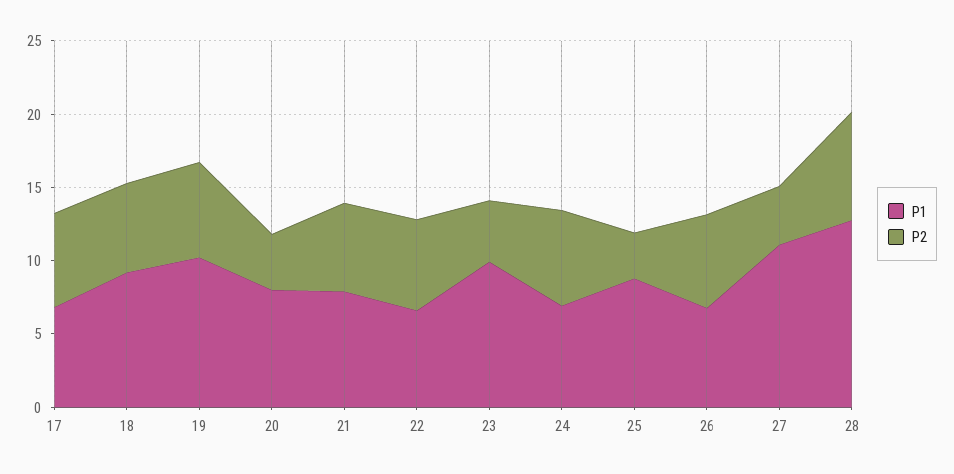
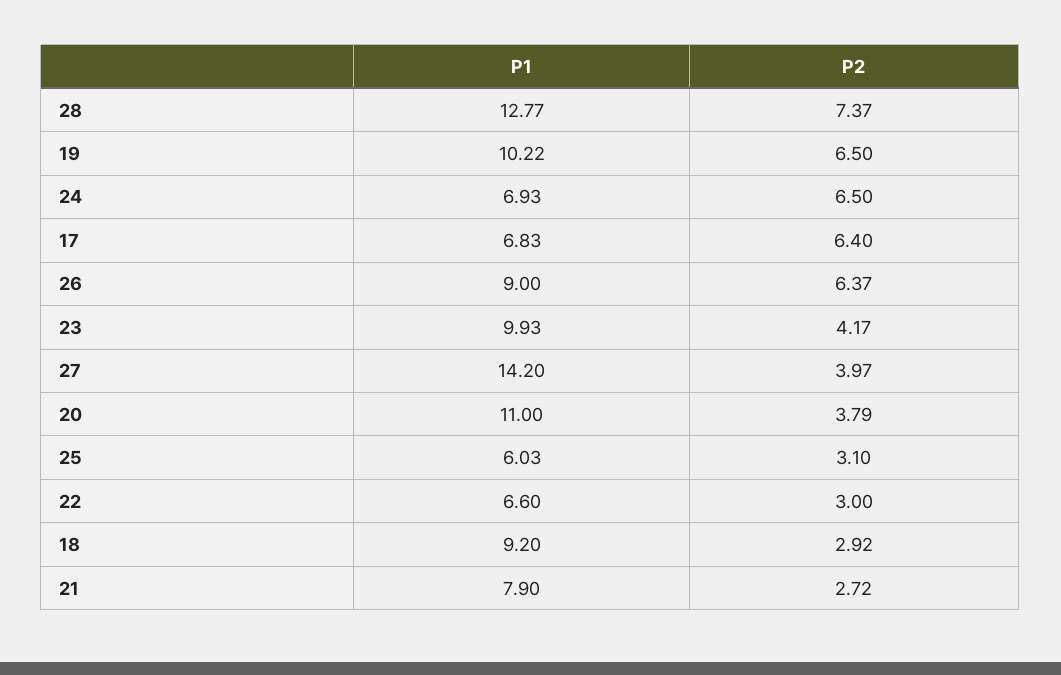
  {
    "P1": {
      "17": 6.83,
      "18": 9.2,
      "19": 10.22,
-     "20": 8,
+     "20": 11,
      "21": 7.9,
      "22": 6.6,
      "23": 9.93,
      "24": 6.93,
-     "25": 9,
+     "25": 6.03,
-     "26": 7,
+     "26": 9,
-     "27": 11,
+     "27": 14.2,
      "28": 12.77
    },
    "P2": {
      "17": 6.4,
-     "18": 6,
+     "18": 2.92,
      "19": 6.5,
      "20": 3.79,
-     "21": 6,
+     "21": 2.72,
-     "22": 6,
+     "22": 3,
      "23": 4.17,
      "24": 6.5,
      "25": 3.1,
      "26": 6.37,
      "27": 3.97,
      "28": 7.37
    }
  }

